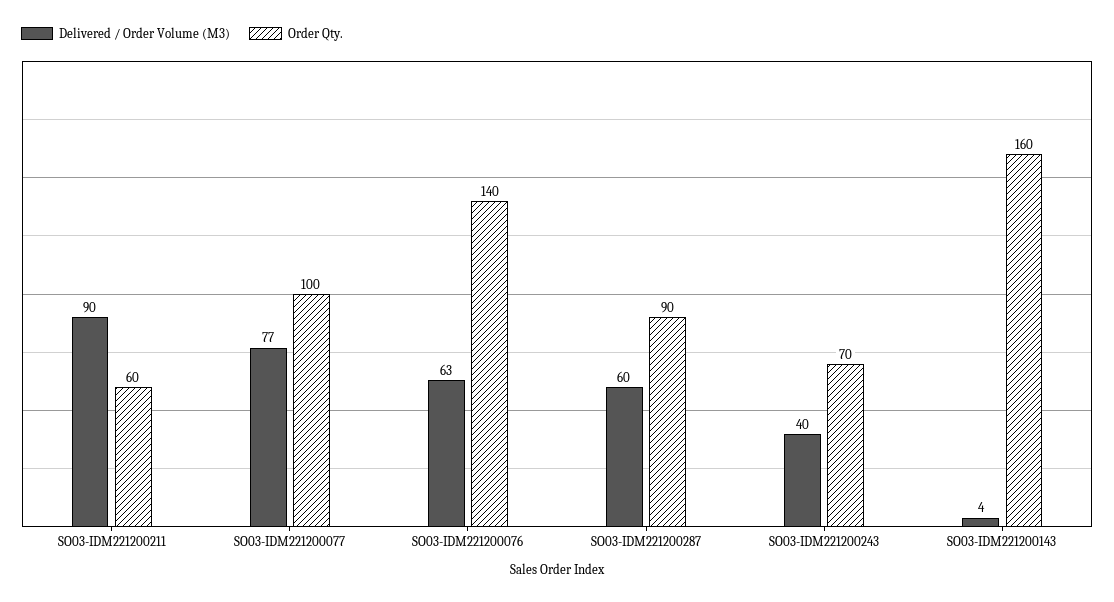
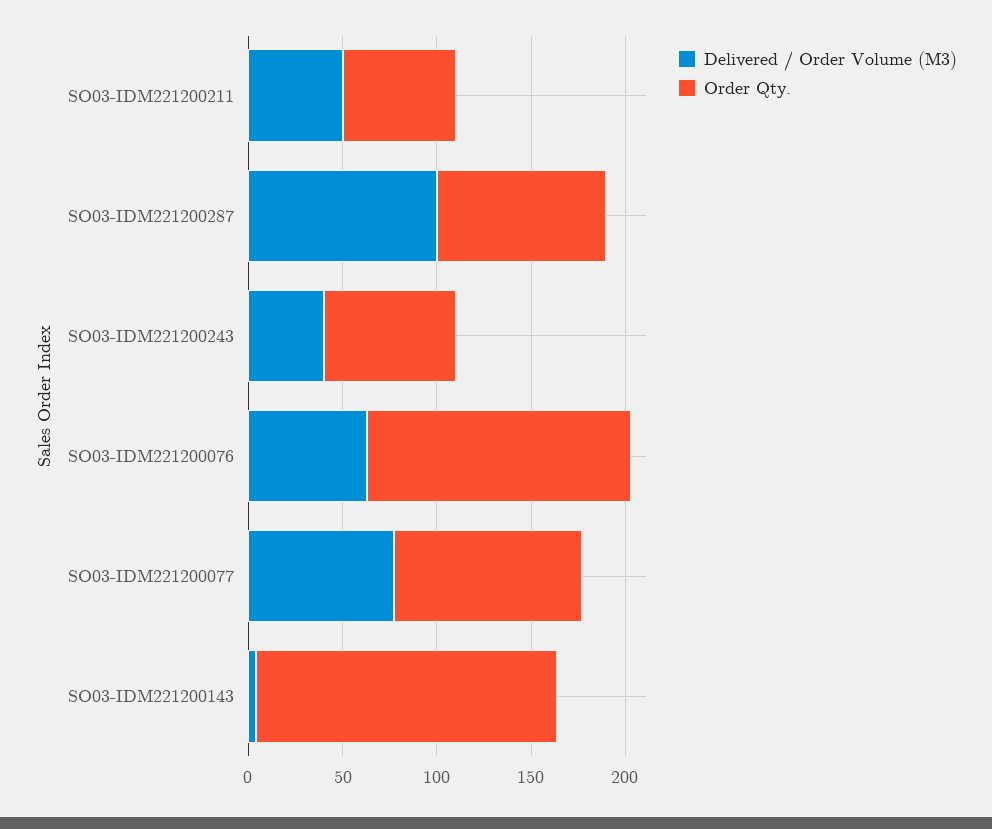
  {
    "Delivered / Order Volume (M3)": {
-     "SO03-IDM221200211": 90,
+     "SO03-IDM221200211": 50,
      "SO03-IDM221200077": 77,
      "SO03-IDM221200076": 63,
-     "SO03-IDM221200287": 60,
+     "SO03-IDM221200287": 100,
      "SO03-IDM221200243": 40,
      "SO03-IDM221200143": 4
    },
    "Order Qty.": {
      "SO03-IDM221200211": 60,
      "SO03-IDM221200077": 100,
      "SO03-IDM221200076": 140,
      "SO03-IDM221200287": 90,
      "SO03-IDM221200243": 70,
      "SO03-IDM221200143": 160
    }
  }

